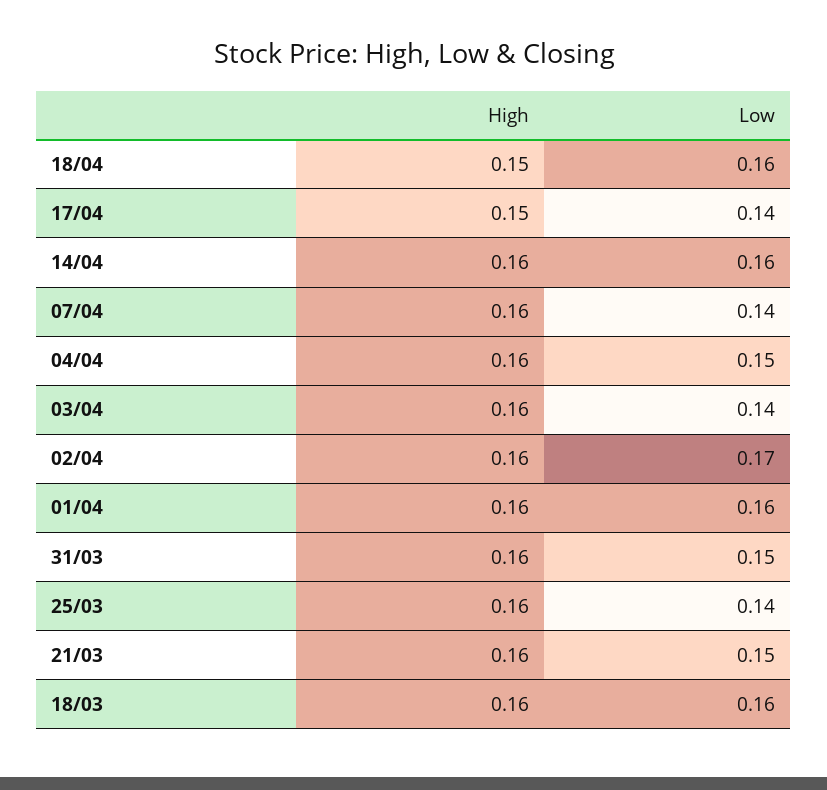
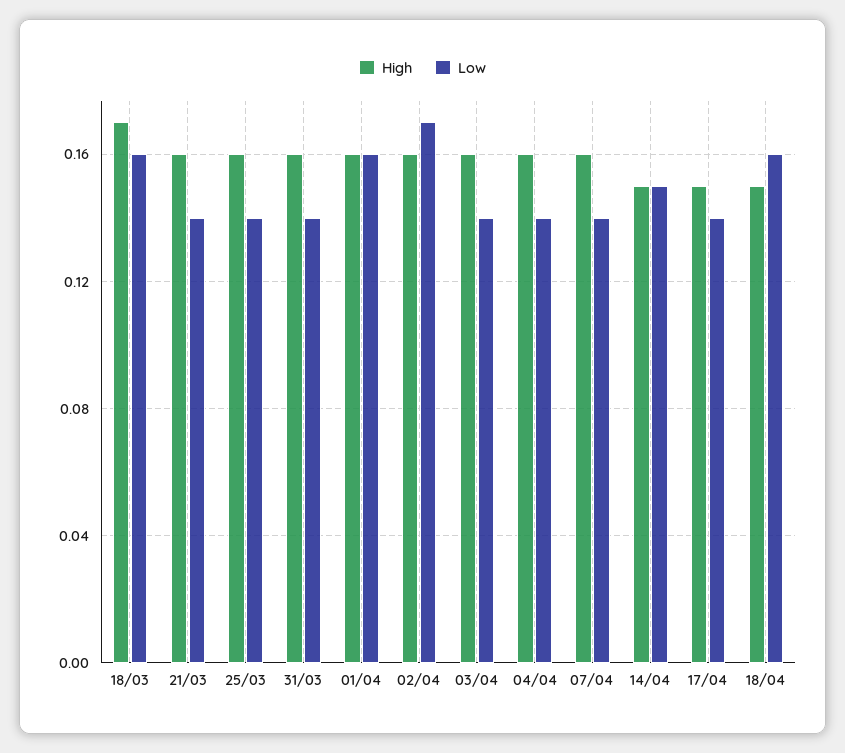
  {
    "High": {
      "18/04": 0.15,
      "17/04": 0.15,
-     "14/04": 0.16,
+     "14/04": 0.15,
      "07/04": 0.16,
      "04/04": 0.16,
      "03/04": 0.16,
      "02/04": 0.16,
      "01/04": 0.16,
      "31/03": 0.16,
      "25/03": 0.16,
      "21/03": 0.16,
-     "18/03": 0.16
+     "18/03": 0.17
    },
    "Low": {
      "18/04": 0.16,
      "17/04": 0.14,
-     "14/04": 0.16,
+     "14/04": 0.15,
      "07/04": 0.14,
-     "04/04": 0.15,
+     "04/04": 0.14,
      "03/04": 0.14,
      "02/04": 0.17,
      "01/04": 0.16,
-     "31/03": 0.15,
+     "31/03": 0.14,
      "25/03": 0.14,
-     "21/03": 0.15,
+     "21/03": 0.14,
      "18/03": 0.16
    }
  }

